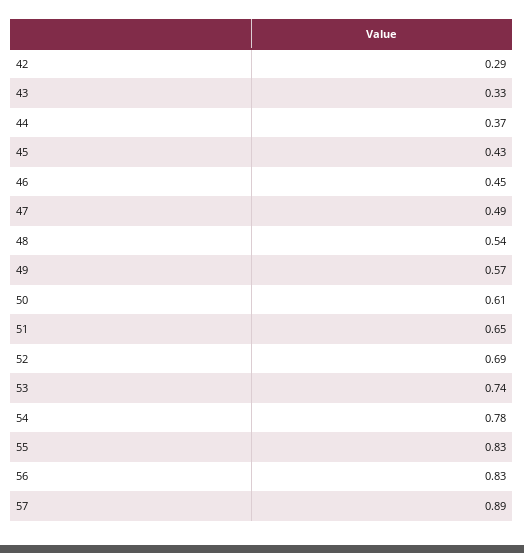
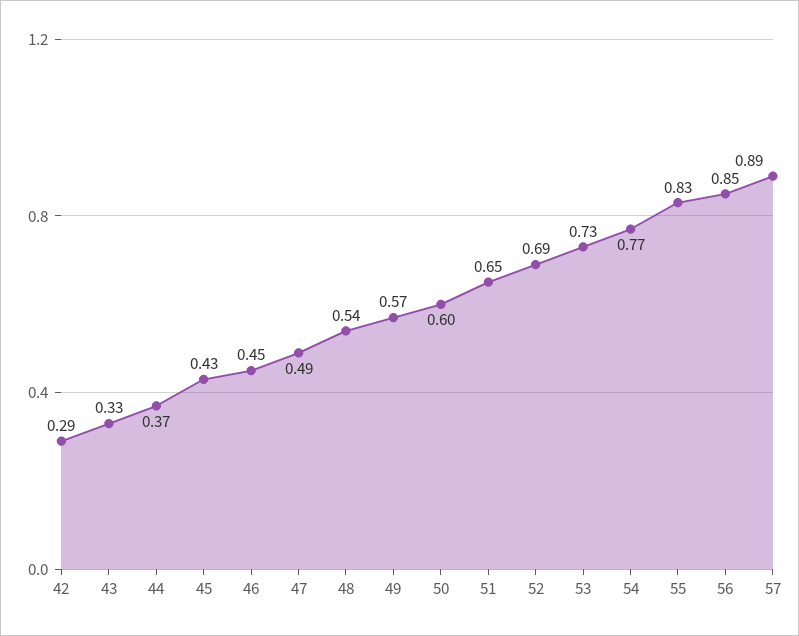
  {
    "42": 0.29,
    "43": 0.33,
    "44": 0.37,
    "45": 0.43,
    "46": 0.45,
    "47": 0.49,
    "48": 0.54,
    "49": 0.57,
-   "50": 0.61,
+   "50": 0.6,
    "51": 0.65,
    "52": 0.69,
-   "53": 0.74,
+   "53": 0.73,
-   "54": 0.78,
+   "54": 0.77,
    "55": 0.83,
-   "56": 0.83,
+   "56": 0.85,
    "57": 0.89
  }

